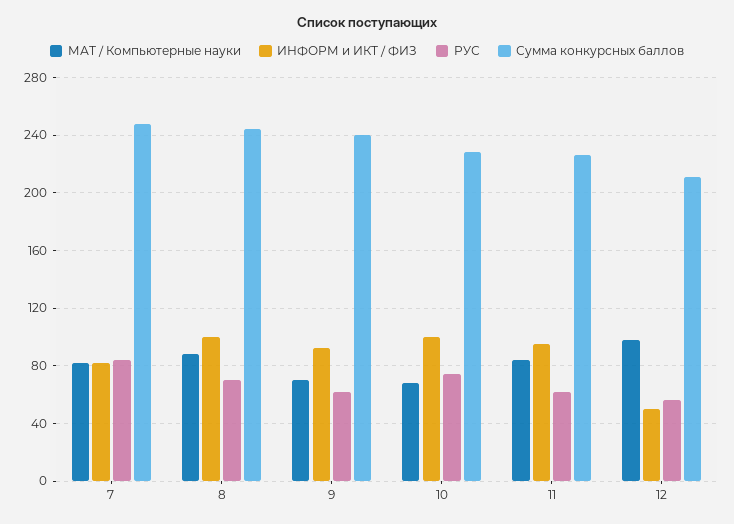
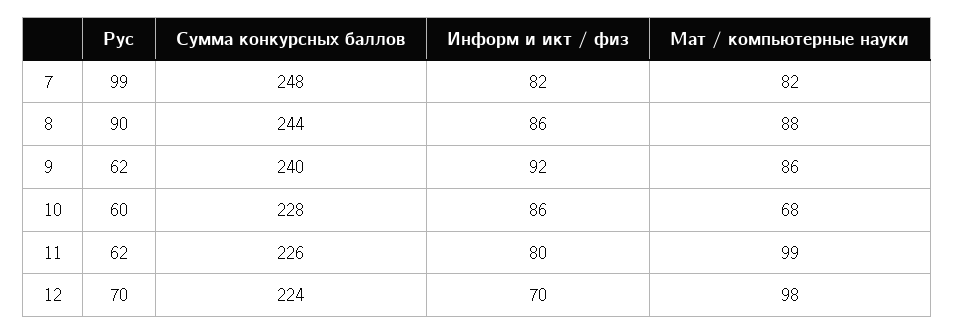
  {
    "МАТ / Компьютерные науки": {
      "7": 82,
      "8": 88,
-     "9": 70,
+     "9": 86,
      "10": 68,
-     "11": 85,
+     "11": 99,
      "12": 98
    },
    "ИНФОРМ и ИКТ / ФИЗ": {
      "7": 82,
-     "8": 100,
+     "8": 86,
      "9": 92,
-     "10": 100,
+     "10": 86,
-     "11": 95,
+     "11": 80,
-     "12": 50
+     "12": 70
    },
    "РУС": {
-     "7": 85,
+     "7": 99,
-     "8": 70,
+     "8": 90,
      "9": 62,
-     "10": 75,
+     "10": 60,
      "11": 62,
-     "12": 55
+     "12": 70
    },
    "Сумма конкурсных баллов": {
      "7": 248,
      "8": 244,
      "9": 240,
      "10": 228,
      "11": 226,
-     "12": 210
+     "12": 224
    }
  }

